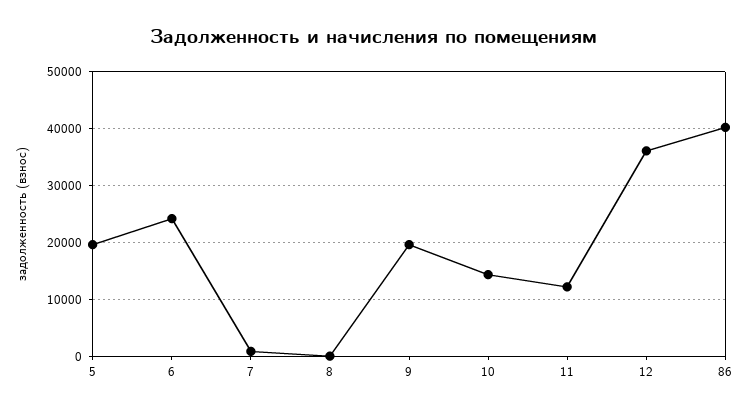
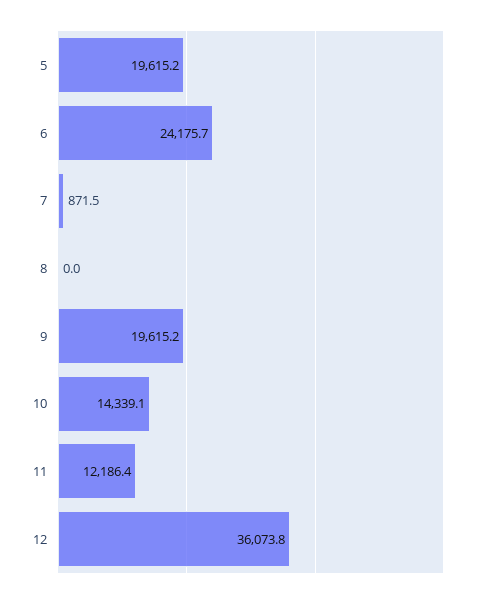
  {
    "5": 19615.2,
    "6": 24175.7,
    "7": 871.5,
    "8": 0,
    "9": 19615.2,
    "10": 14339.1,
    "11": 12186.4,
-   "12": 36073.8,
+   "12": 36073.8
-   "86": 40000
  }

